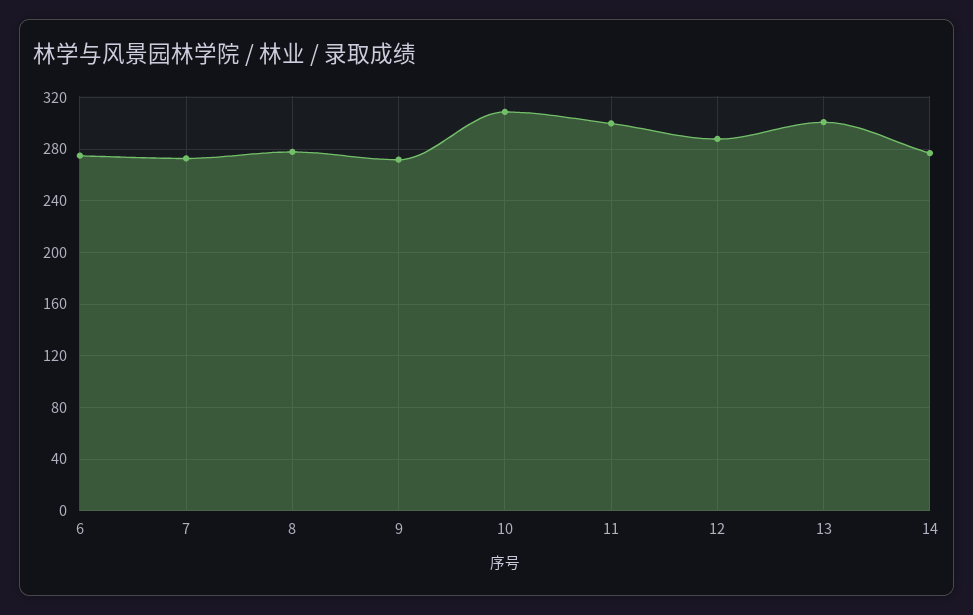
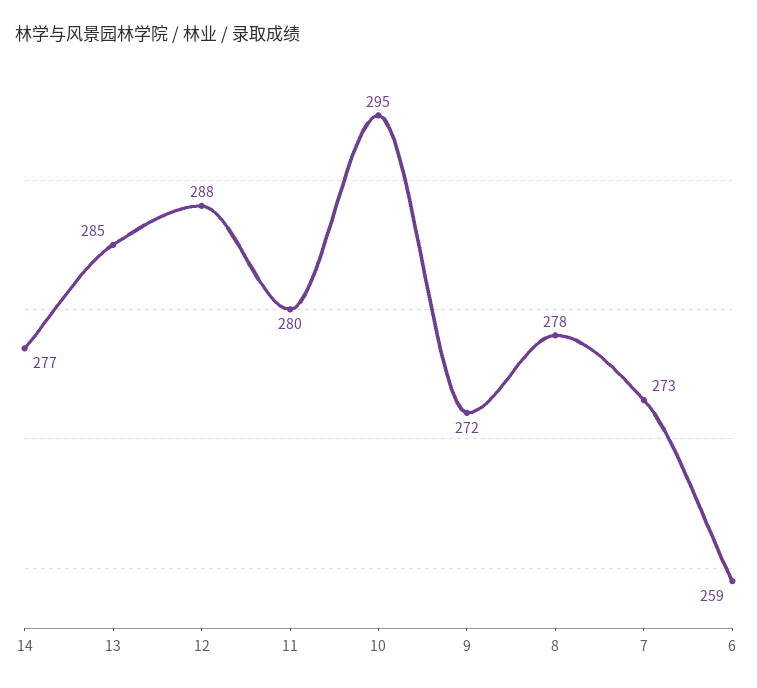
  {
-   "6": 275,
+   "6": 259,
    "7": 273,
    "8": 278,
    "9": 272,
-   "10": 310,
+   "10": 295,
-   "11": 300,
+   "11": 280,
    "12": 288,
-   "13": 300,
+   "13": 285,
    "14": 277
  }

